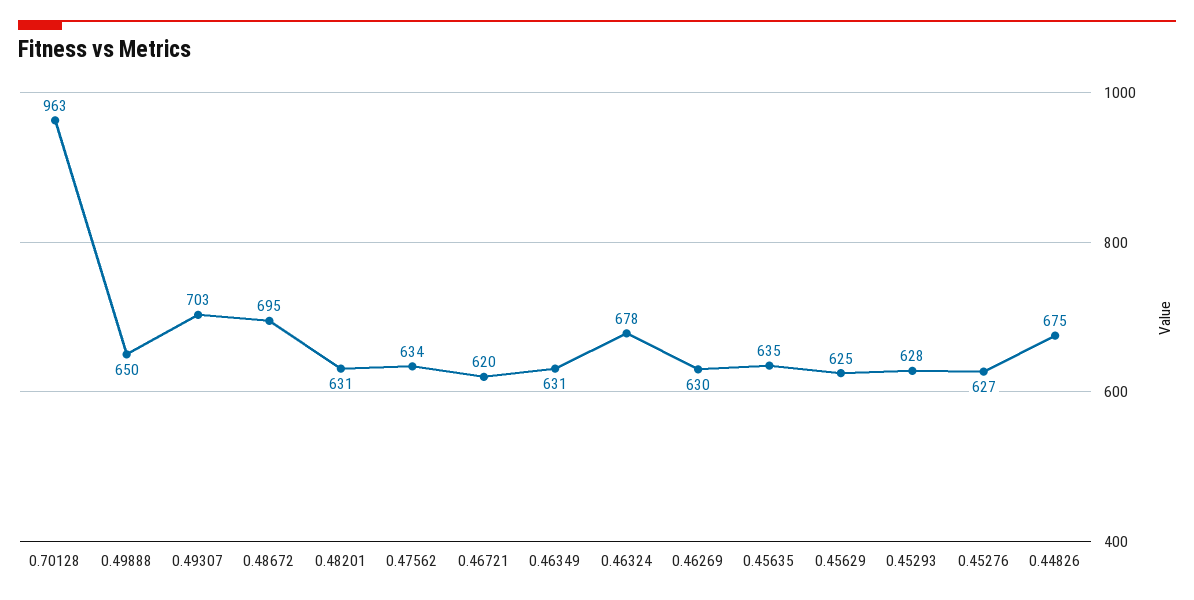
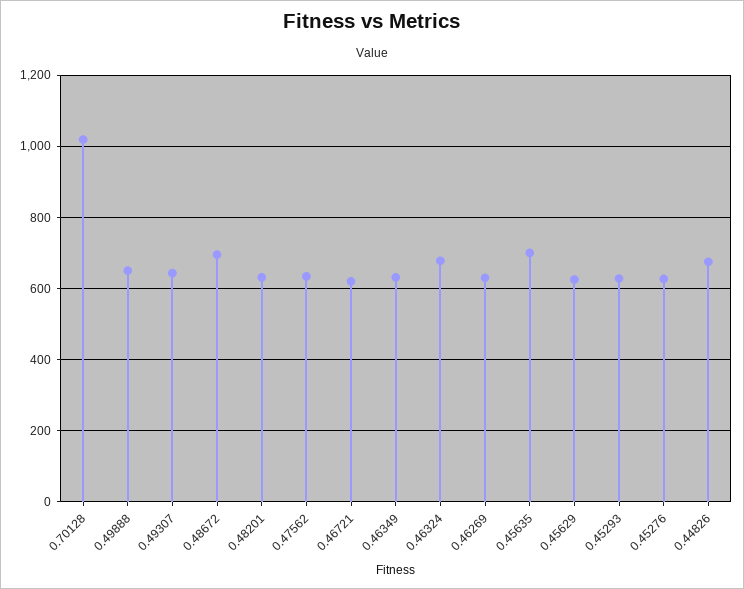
  {
-   "0.70128": 963,
+   "0.70128": 1020,
    "0.49888": 650,
-   "0.49307": 703,
+   "0.49307": 640,
    "0.48672": 695,
    "0.48201": 631,
    "0.47562": 634,
    "0.46721": 620,
    "0.46349": 631,
    "0.46324": 678,
    "0.46269": 630,
-   "0.45635": 635,
+   "0.45635": 700,
    "0.45629": 625,
    "0.45293": 628,
    "0.45276": 627,
    "0.44826": 675
  }

